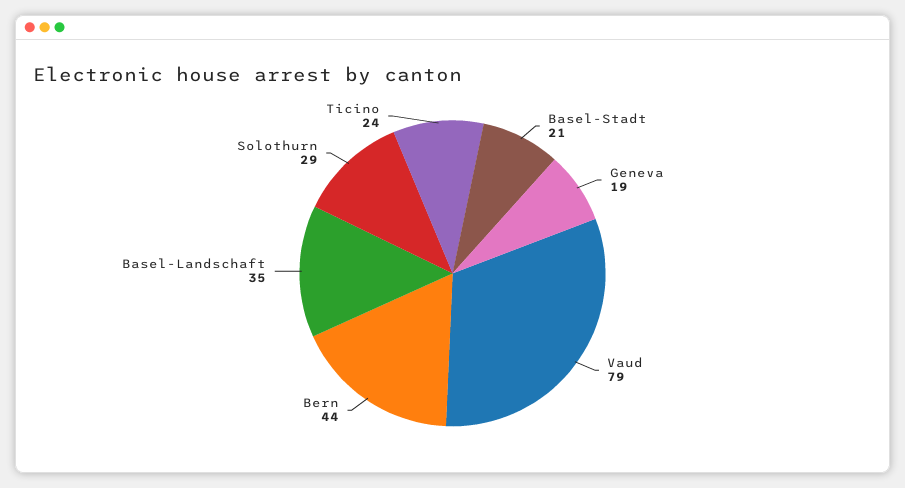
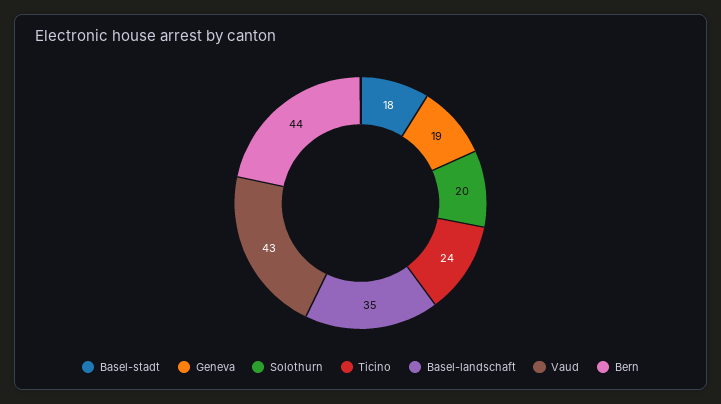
  {
-   "Basel-Stadt": 21,
+   "Basel-Stadt": 18,
    "Geneva": 19,
-   "Vaud": 79,
+   "Vaud": 43,
    "Bern": 44,
    "Basel-Landschaft": 35,
-   "Solothurn": 29,
+   "Solothurn": 20,
    "Ticino": 24
  }

